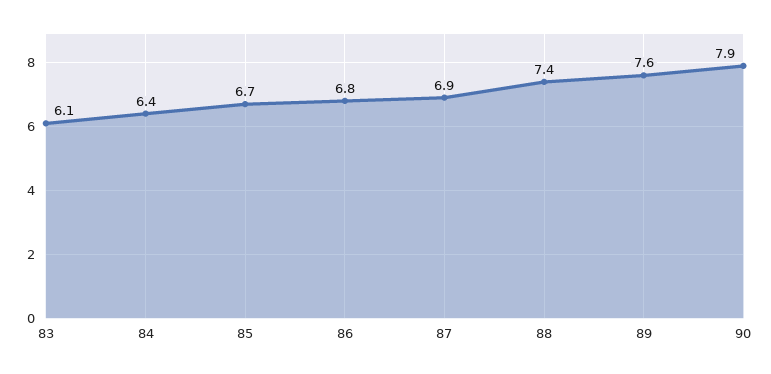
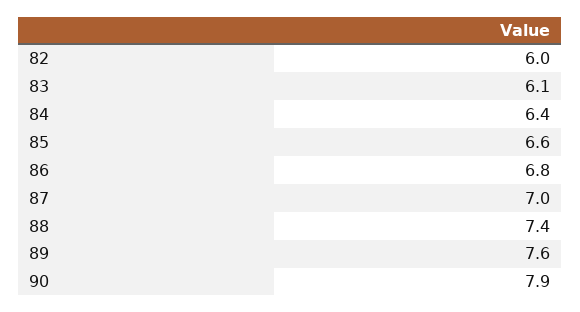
  {
    "83": 6.1,
    "84": 6.4,
-   "85": 6.7,
+   "85": 6.6,
    "86": 6.8,
-   "87": 6.9,
+   "87": 7,
    "88": 7.4,
    "89": 7.6,
-   "90": 7.9
+   "90": 7.9,
+   "82": 6
  }

